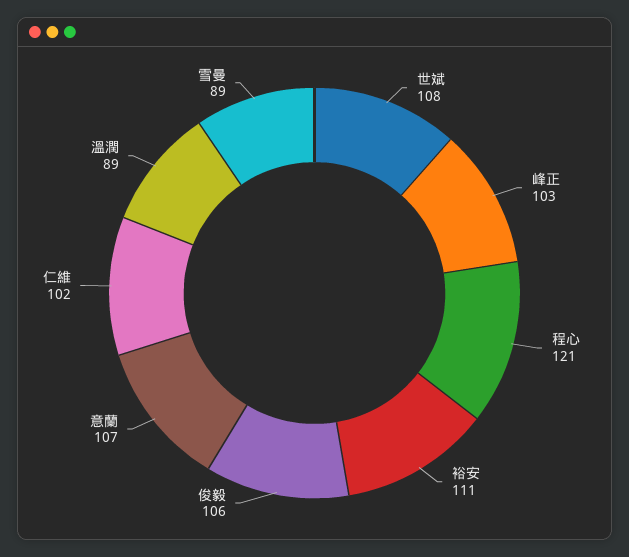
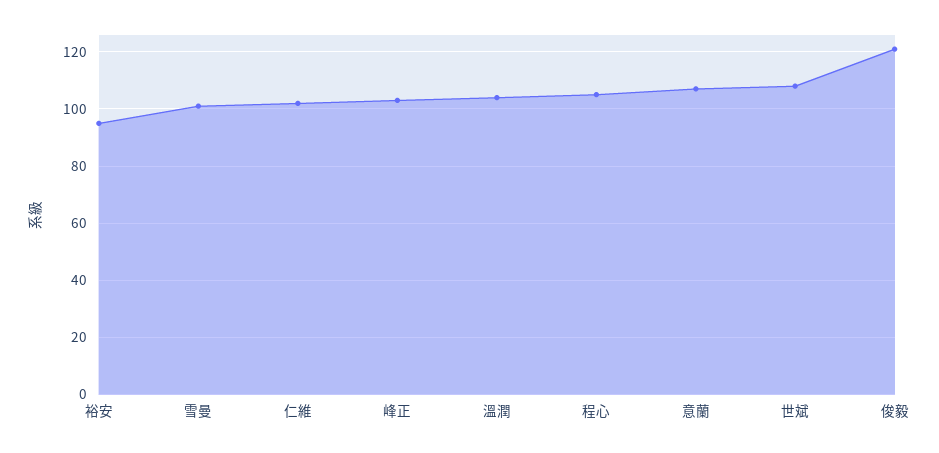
  {
    "世斌": 108,
    "峰正": 103,
-   "程心": 121,
+   "程心": 105,
-   "裕安": 111,
+   "裕安": 95,
-   "俊毅": 106,
+   "俊毅": 120,
    "意蘭": 107,
    "仁維": 102,
-   "溫潤": 89,
+   "溫潤": 105,
-   "雪曼": 89
+   "雪曼": 100
  }

